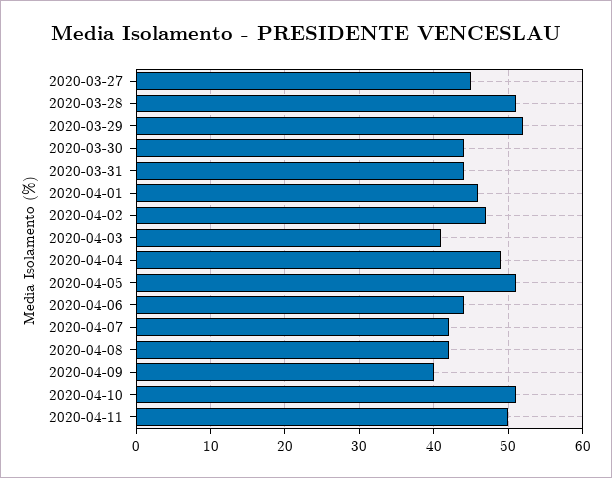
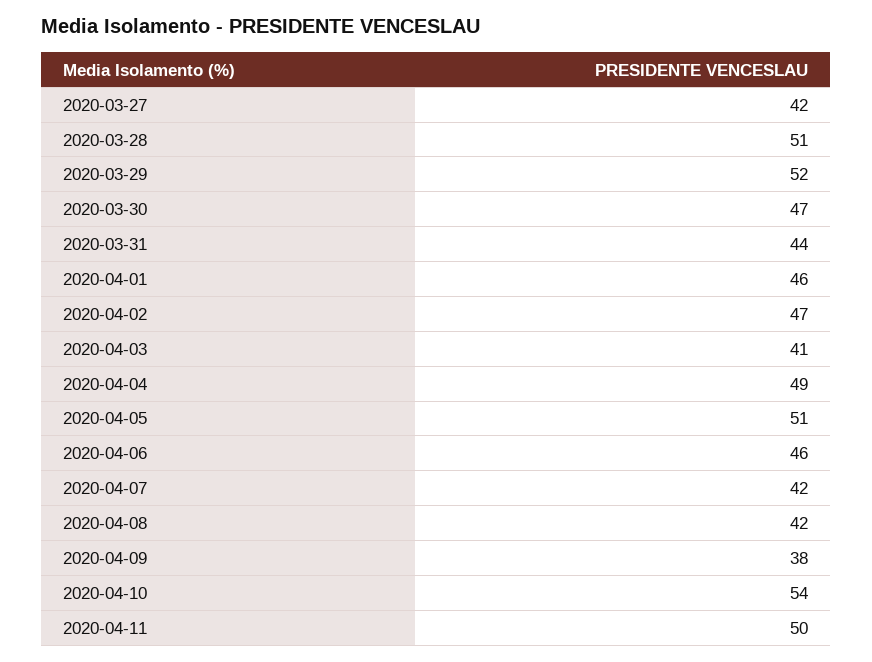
  {
-   "2020-03-27": 45,
+   "2020-03-27": 42,
    "2020-03-28": 51,
    "2020-03-29": 52,
-   "2020-03-30": 44,
+   "2020-03-30": 47,
    "2020-03-31": 44,
    "2020-04-01": 46,
    "2020-04-02": 47,
    "2020-04-03": 41,
    "2020-04-04": 49,
    "2020-04-05": 51,
-   "2020-04-06": 44,
+   "2020-04-06": 46,
    "2020-04-07": 42,
    "2020-04-08": 42,
-   "2020-04-09": 40,
+   "2020-04-09": 38,
-   "2020-04-10": 51,
+   "2020-04-10": 54,
    "2020-04-11": 50
  }

